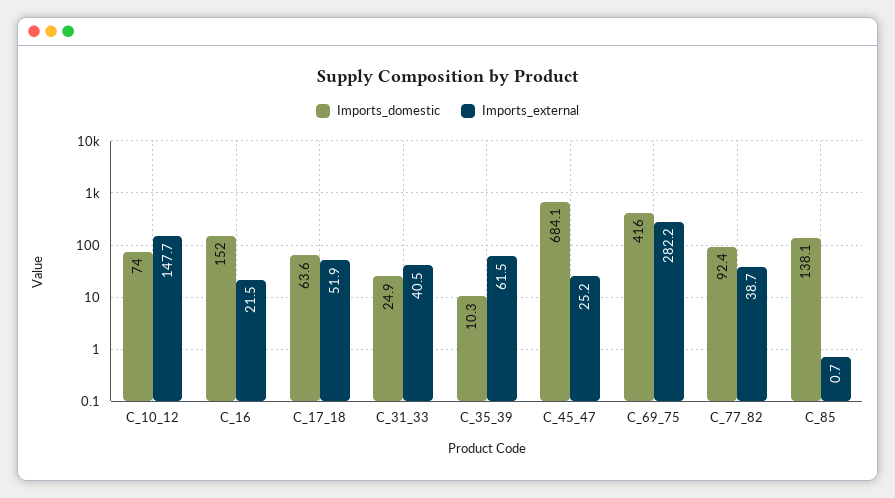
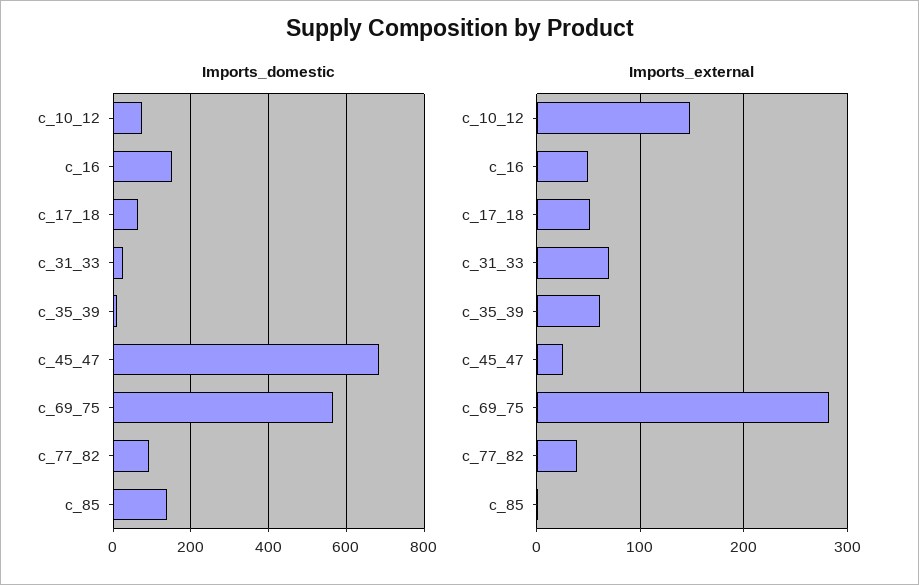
  {
    "Imports_domestic": {
      "C_10_12": 74,
      "C_16": 152,
      "C_17_18": 63.6,
      "C_31_33": 24.9,
      "C_35_39": 10.3,
      "C_45_47": 684.1,
-     "C_69_75": 416,
+     "C_69_75": 560,
      "C_77_82": 92.4,
      "C_85": 138.1
    },
    "Imports_external": {
      "C_10_12": 147.7,
-     "C_16": 21.5,
+     "C_16": 50,
      "C_17_18": 51.9,
-     "C_31_33": 40.5,
+     "C_31_33": 70,
      "C_35_39": 61.5,
      "C_45_47": 25.2,
      "C_69_75": 282.2,
      "C_77_82": 38.7,
      "C_85": 0.7
    }
  }

